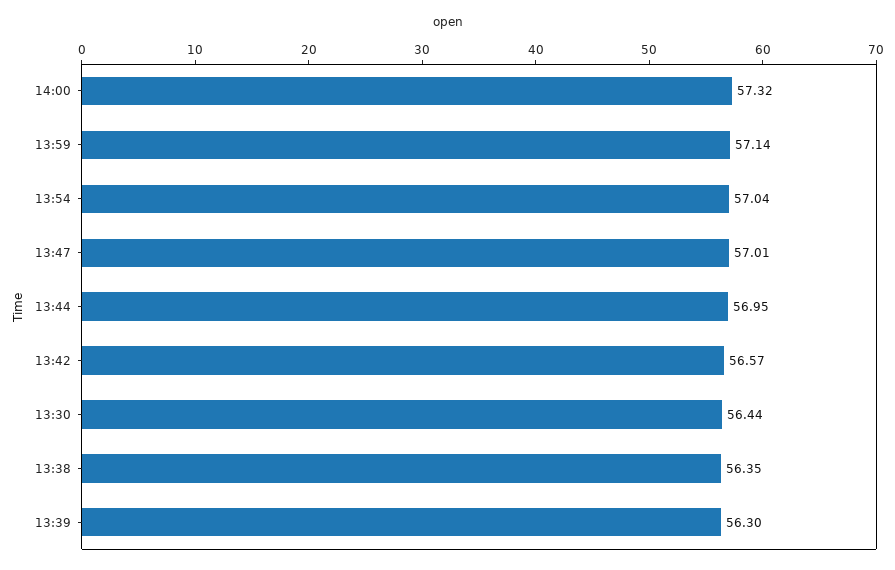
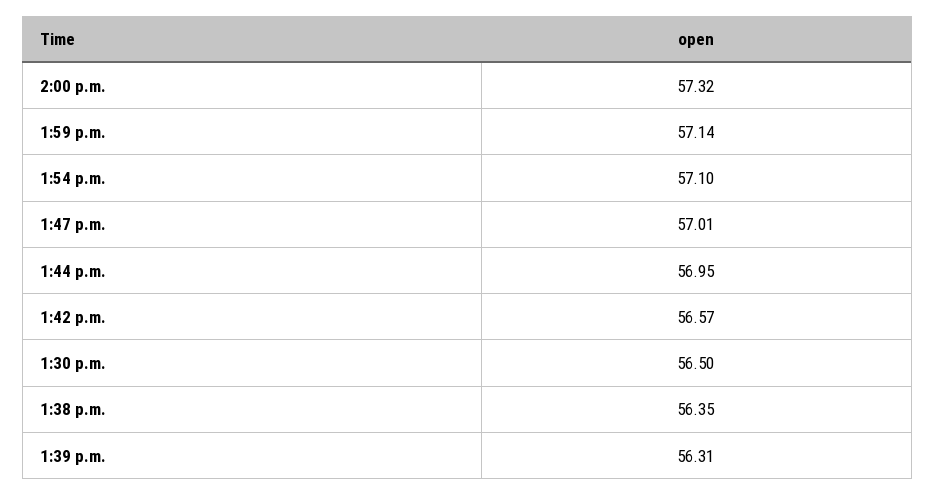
  {
    "14:00": 57.32,
    "13:59": 57.14,
-   "13:54": 57.04,
+   "13:54": 57.1,
    "13:47": 57.01,
    "13:44": 56.95,
    "13:42": 56.57,
-   "13:30": 56.44,
+   "13:30": 56.5,
    "13:38": 56.35,
-   "13:39": 56.3
+   "13:39": 56.31
  }

